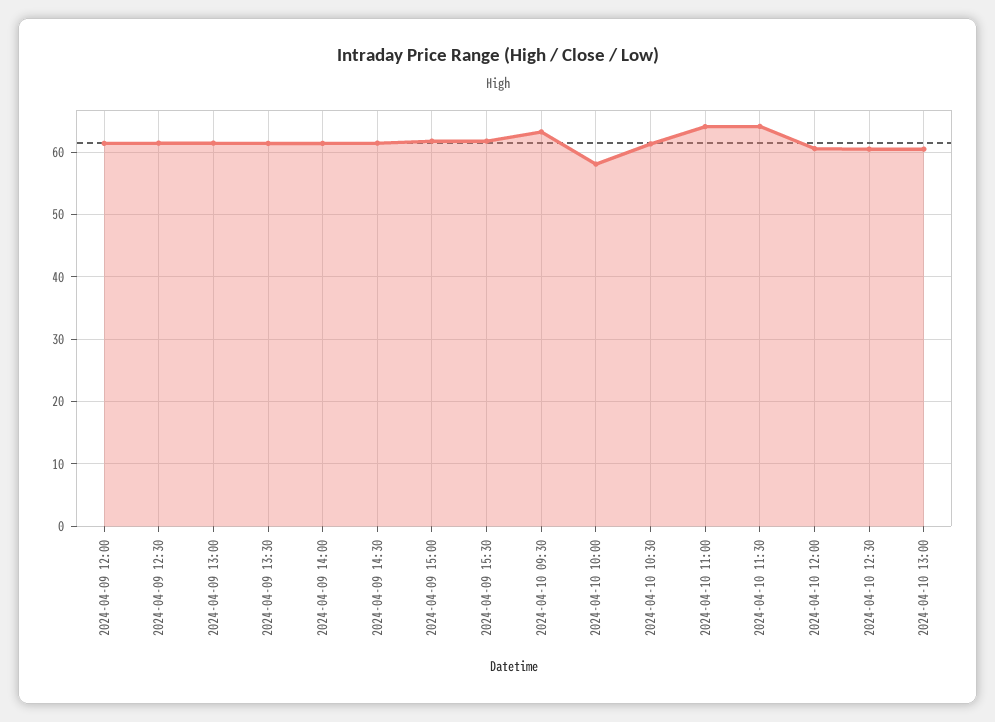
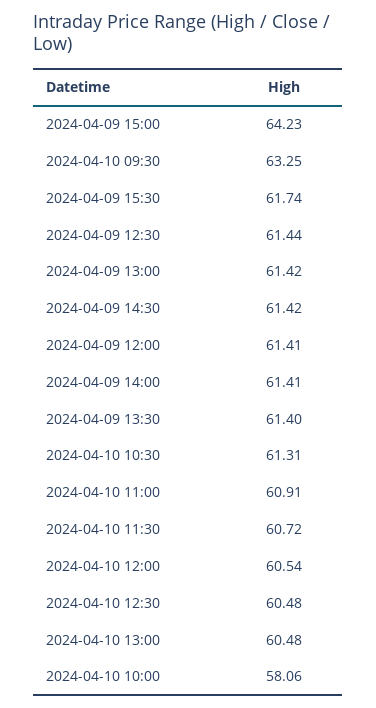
  {
    "2024-04-09 12:00": 61.41,
    "2024-04-09 12:30": 61.44,
    "2024-04-09 13:00": 61.42,
    "2024-04-09 13:30": 61.4,
    "2024-04-09 14:00": 61.41,
    "2024-04-09 14:30": 61.42,
-   "2024-04-09 15:00": 62,
+   "2024-04-09 15:00": 64.23,
    "2024-04-09 15:30": 61.74,
    "2024-04-10 09:30": 63.25,
    "2024-04-10 10:00": 58.06,
    "2024-04-10 10:30": 61.31,
-   "2024-04-10 11:00": 64,
+   "2024-04-10 11:00": 60.91,
-   "2024-04-10 11:30": 64,
+   "2024-04-10 11:30": 60.72,
    "2024-04-10 12:00": 60.54,
    "2024-04-10 12:30": 60.48,
    "2024-04-10 13:00": 60.48
  }

